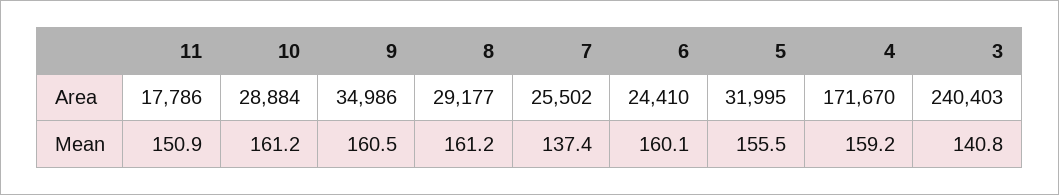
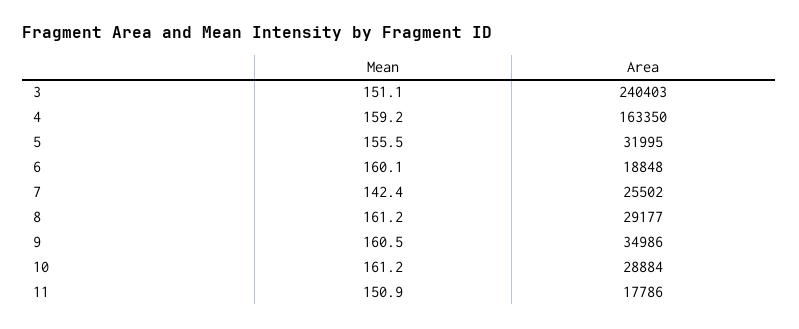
  {
    "11": {
      "Area": 17786,
      "Mean": 150.9
    },
    "10": {
      "Area": 28884,
      "Mean": 161.2
    },
    "9": {
      "Area": 34986,
      "Mean": 160.5
    },
    "8": {
      "Area": 29177,
      "Mean": 161.2
    },
    "7": {
      "Area": 25502,
-     "Mean": 137.4
+     "Mean": 142.4
    },
    "6": {
-     "Area": 24410,
+     "Area": 18848,
      "Mean": 160.1
    },
    "5": {
      "Area": 31995,
      "Mean": 155.5
    },
    "4": {
-     "Area": 171670,
+     "Area": 163350,
      "Mean": 159.2
    },
    "3": {
      "Area": 240403,
-     "Mean": 140.8
+     "Mean": 151.1
    }
  }

